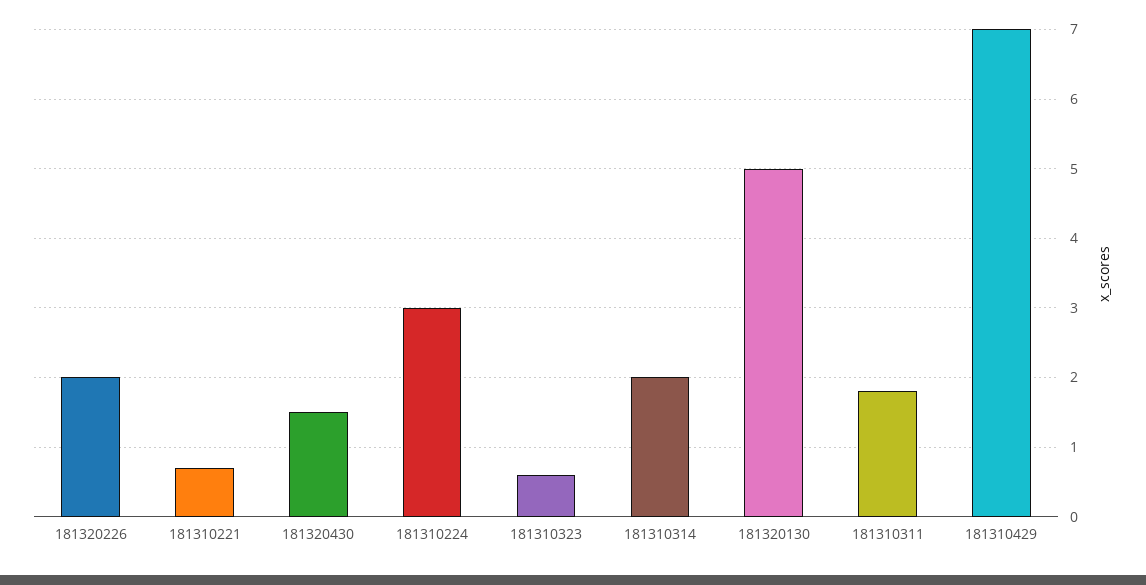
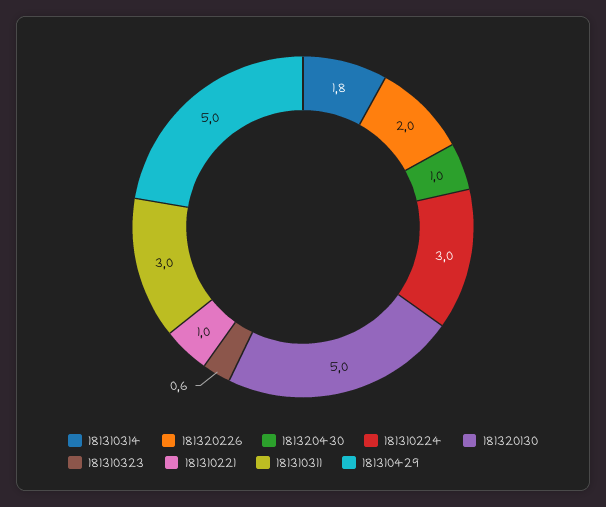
  {
    "181320226": 2,
-   "181310221": 0.7,
+   "181310221": 1,
-   "181320430": 1.5,
+   "181320430": 1,
    "181310224": 3,
    "181310323": 0.6,
-   "181310314": 2,
+   "181310314": 1.8,
    "181320130": 5,
-   "181310311": 1.8,
+   "181310311": 3,
-   "181310429": 7
+   "181310429": 5
  }

